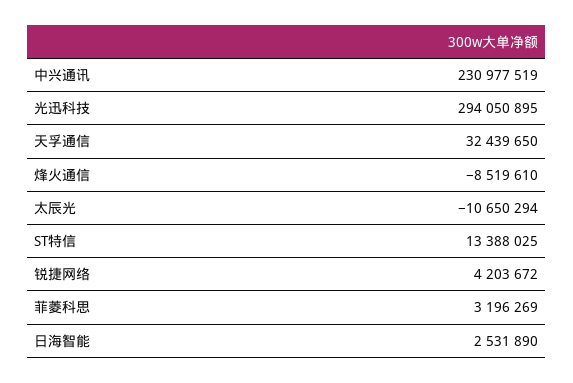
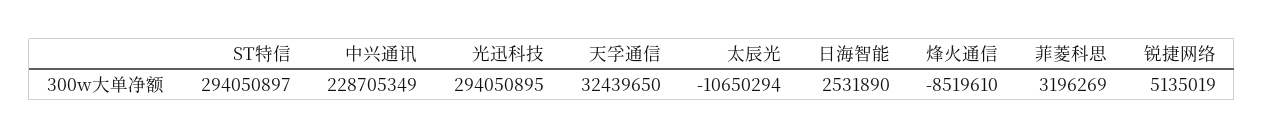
  {
-   "中兴通讯": 230977519,
+   "中兴通讯": 228705349,
    "光迅科技": 294050895,
    "天孚通信": 32439650,
    "烽火通信": -8519610,
    "太辰光": -10650294,
-   "ST特信": 13388025,
+   "ST特信": 294050897,
-   "锐捷网络": 4203672,
+   "锐捷网络": 5135019,
    "菲菱科思": 3196269,
    "日海智能": 2531890
  }

